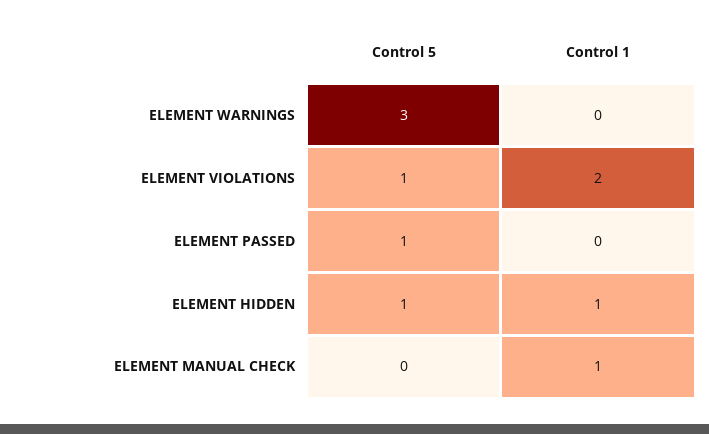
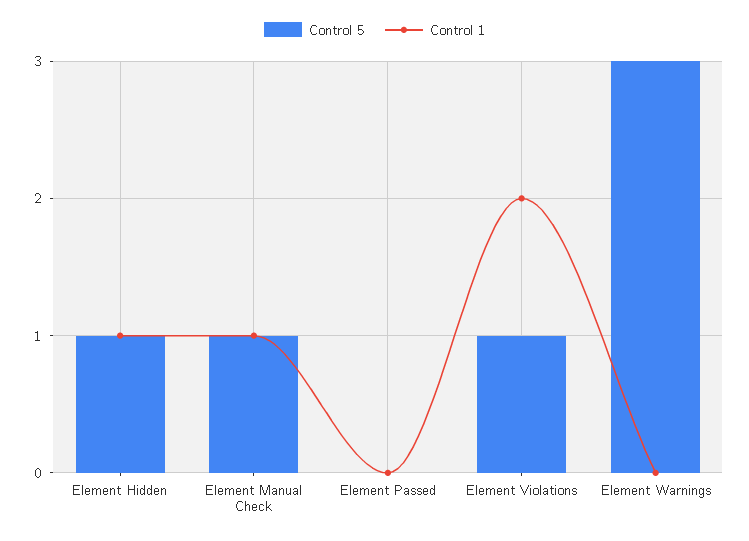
  {
    "Control 5": {
      "ELEMENT WARNINGS": 3,
      "ELEMENT VIOLATIONS": 1,
-     "ELEMENT PASSED": 1,
+     "ELEMENT PASSED": 0,
      "ELEMENT HIDDEN": 1,
-     "ELEMENT MANUAL CHECK": 0
+     "ELEMENT MANUAL CHECK": 1
    },
    "Control 1": {
      "ELEMENT WARNINGS": 0,
      "ELEMENT VIOLATIONS": 2,
      "ELEMENT PASSED": 0,
      "ELEMENT HIDDEN": 1,
      "ELEMENT MANUAL CHECK": 1
    }
  }

